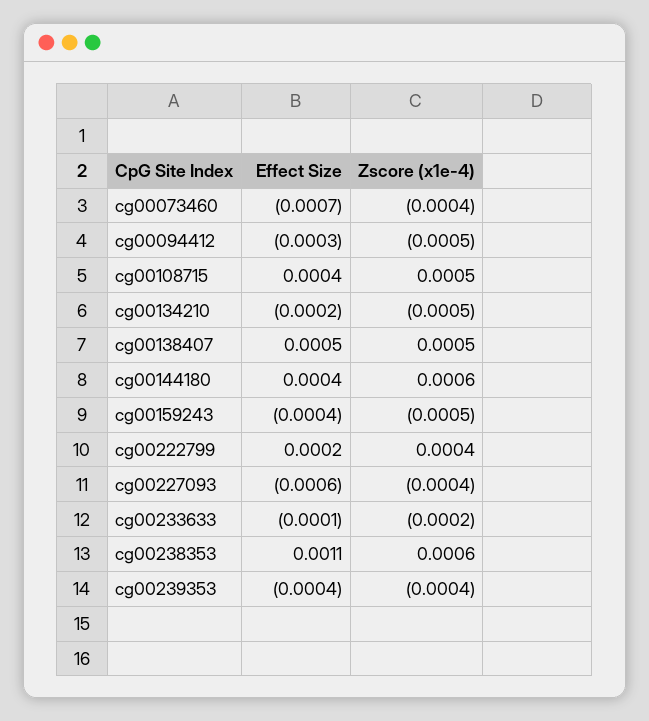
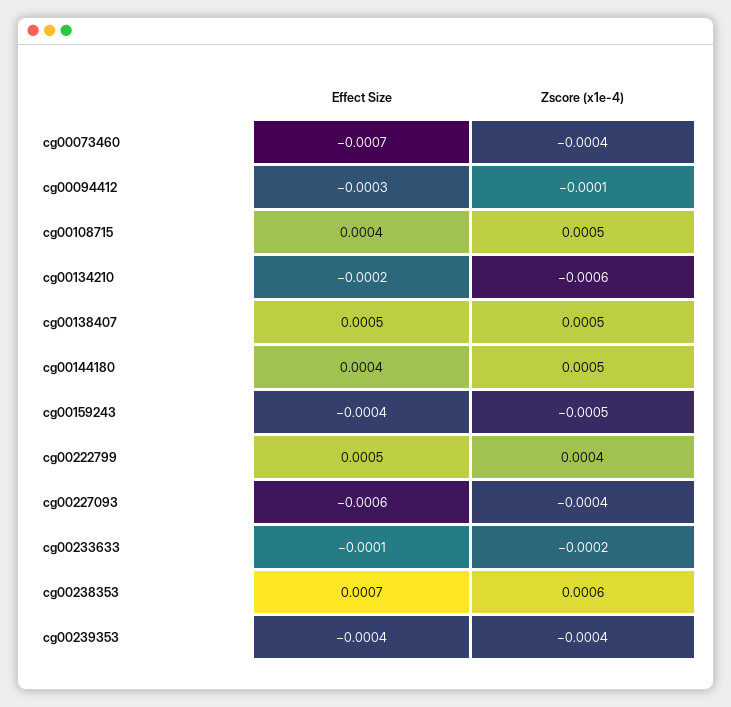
  {
    "Effect Size": {
      "cg00073460": -0.0007,
      "cg00094412": -0.0003,
      "cg00108715": 0.0004,
      "cg00134210": -0.0002,
      "cg00138407": 0.0005,
      "cg00144180": 0.0004,
      "cg00159243": -0.0004,
-     "cg00222799": 0.0002,
+     "cg00222799": 0.0005,
      "cg00227093": -0.0006,
      "cg00233633": -0.0001,
-     "cg00238353": 0.0011,
+     "cg00238353": 0.0007,
      "cg00239353": -0.0004
    },
    "Zscore (x1e-4)": {
      "cg00073460": -0.0004,
-     "cg00094412": -0.0005,
+     "cg00094412": -0.0001,
      "cg00108715": 0.0005,
-     "cg00134210": -0.0005,
+     "cg00134210": -0.0006,
      "cg00138407": 0.0005,
-     "cg00144180": 0.0006,
+     "cg00144180": 0.0005,
      "cg00159243": -0.0005,
      "cg00222799": 0.0004,
      "cg00227093": -0.0004,
      "cg00233633": -0.0002,
      "cg00238353": 0.0006,
      "cg00239353": -0.0004
    }
  }

